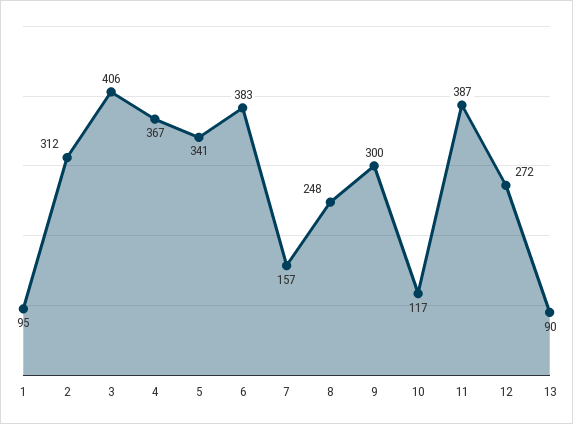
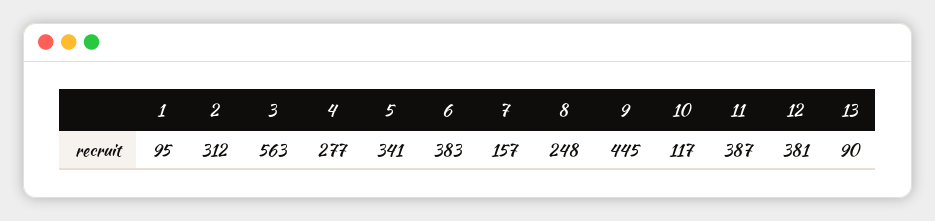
  {
    "1": 95,
    "2": 312,
-   "3": 406,
+   "3": 563,
-   "4": 367,
+   "4": 277,
    "5": 341,
    "6": 383,
    "7": 157,
    "8": 248,
-   "9": 300,
+   "9": 445,
    "10": 117,
    "11": 387,
-   "12": 272,
+   "12": 381,
    "13": 90
  }

